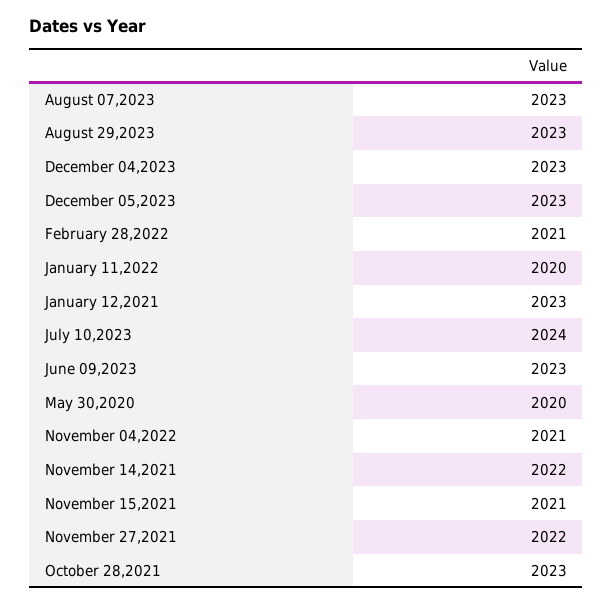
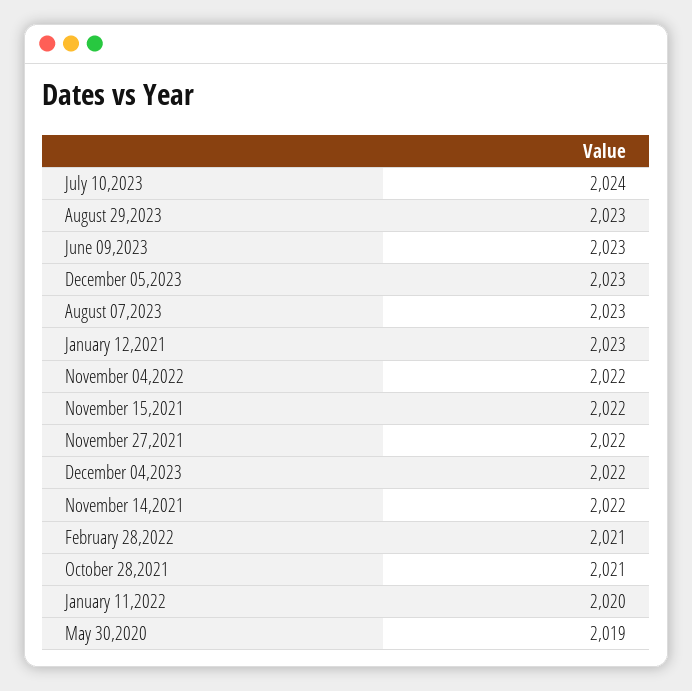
  {
    "August 07,2023": 2023,
    "August 29,2023": 2023,
-   "December 04,2023": 2023,
+   "December 04,2023": 2022,
    "December 05,2023": 2023,
    "February 28,2022": 2021,
    "January 11,2022": 2020,
    "January 12,2021": 2023,
    "July 10,2023": 2024,
    "June 09,2023": 2023,
-   "May 30,2020": 2020,
+   "May 30,2020": 2019,
-   "November 04,2022": 2021,
+   "November 04,2022": 2022,
    "November 14,2021": 2022,
-   "November 15,2021": 2021,
+   "November 15,2021": 2022,
    "November 27,2021": 2022,
-   "October 28,2021": 2023
+   "October 28,2021": 2021
  }

